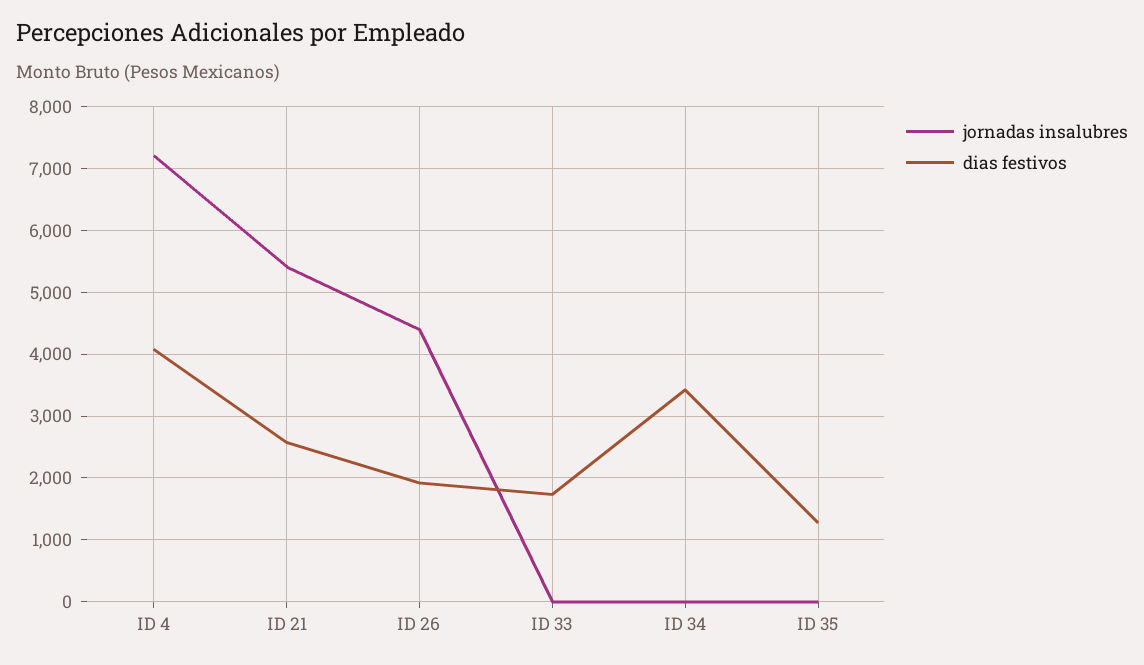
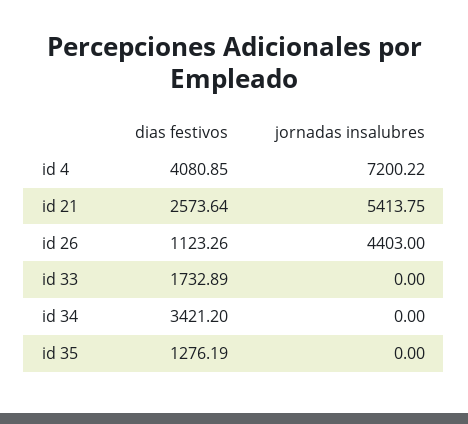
  {
    "jornadas insalubres": {
      "ID 4": 7200.22,
      "ID 21": 5413.75,
      "ID 26": 4403,
      "ID 33": 0,
      "ID 34": 0,
      "ID 35": 0
    },
    "dias festivos": {
      "ID 4": 4080.85,
      "ID 21": 2573.64,
-     "ID 26": 1900,
+     "ID 26": 1123.26,
      "ID 33": 1732.89,
      "ID 34": 3421.2,
      "ID 35": 1276.19
    }
  }

